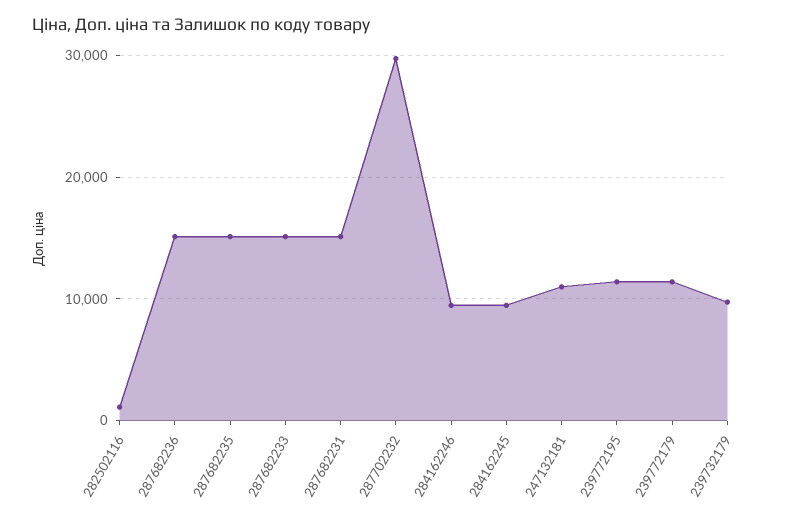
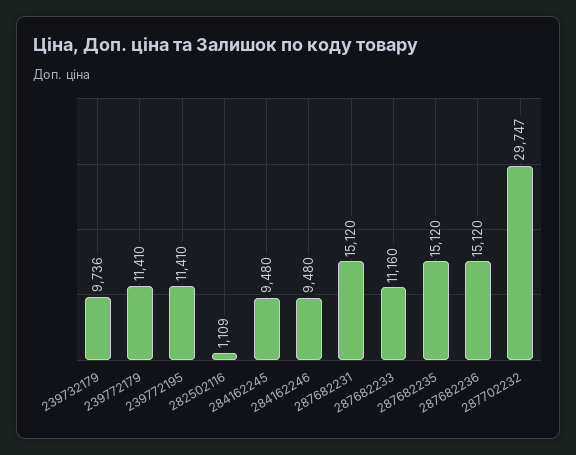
  {
    "282502116": 1109,
    "287682236": 15120,
    "287682235": 15120,
-   "287682233": 15000,
+   "287682233": 11160,
    "287682231": 15120,
    "287702232": 29747,
    "284162246": 9480,
    "284162245": 9480,
-   "247132181": 11000,
    "239772195": 11410,
    "239772179": 11410,
    "239732179": 9736
  }

